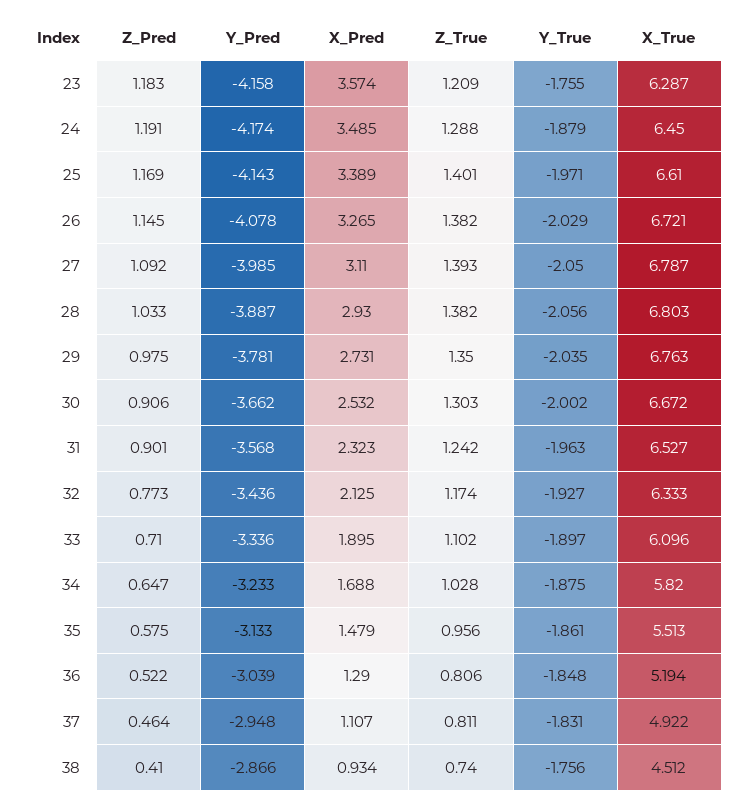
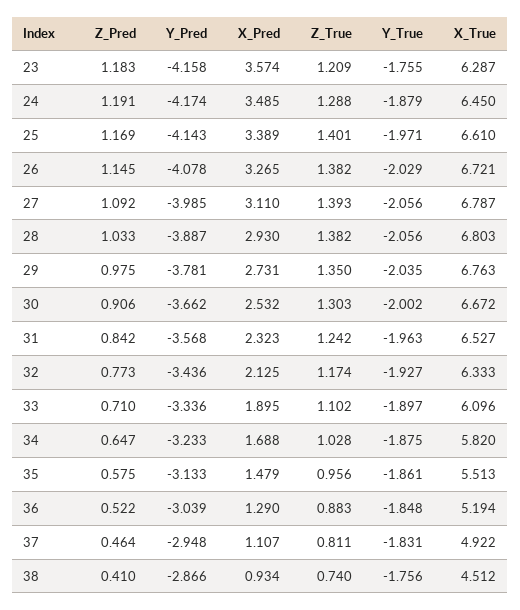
  {
    "Z_Pred": {
      "23": 1.183,
      "24": 1.191,
      "25": 1.169,
      "26": 1.145,
      "27": 1.092,
      "28": 1.033,
      "29": 0.975,
      "30": 0.906,
-     "31": 0.901,
+     "31": 0.842,
      "32": 0.773,
      "33": 0.71,
      "34": 0.647,
      "35": 0.575,
      "36": 0.522,
      "37": 0.464,
      "38": 0.41
    },
    "Y_Pred": {
      "23": -4.158,
      "24": -4.174,
      "25": -4.143,
      "26": -4.078,
      "27": -3.985,
      "28": -3.887,
      "29": -3.781,
      "30": -3.662,
      "31": -3.568,
      "32": -3.436,
      "33": -3.336,
      "34": -3.233,
      "35": -3.133,
      "36": -3.039,
      "37": -2.948,
      "38": -2.866
    },
    "X_Pred": {
      "23": 3.574,
      "24": 3.485,
      "25": 3.389,
      "26": 3.265,
      "27": 3.11,
      "28": 2.93,
      "29": 2.731,
      "30": 2.532,
      "31": 2.323,
      "32": 2.125,
      "33": 1.895,
      "34": 1.688,
      "35": 1.479,
      "36": 1.29,
      "37": 1.107,
      "38": 0.934
    },
    "Z_True": {
      "23": 1.209,
      "24": 1.288,
      "25": 1.401,
      "26": 1.382,
      "27": 1.393,
      "28": 1.382,
      "29": 1.35,
      "30": 1.303,
      "31": 1.242,
      "32": 1.174,
      "33": 1.102,
      "34": 1.028,
      "35": 0.956,
-     "36": 0.806,
+     "36": 0.883,
      "37": 0.811,
      "38": 0.74
    },
    "Y_True": {
      "23": -1.755,
      "24": -1.879,
      "25": -1.971,
      "26": -2.029,
-     "27": -2.05,
+     "27": -2.056,
      "28": -2.056,
      "29": -2.035,
      "30": -2.002,
      "31": -1.963,
      "32": -1.927,
      "33": -1.897,
      "34": -1.875,
      "35": -1.861,
      "36": -1.848,
      "37": -1.831,
      "38": -1.756
    },
    "X_True": {
      "23": 6.287,
      "24": 6.45,
      "25": 6.61,
      "26": 6.721,
      "27": 6.787,
      "28": 6.803,
      "29": 6.763,
      "30": 6.672,
      "31": 6.527,
      "32": 6.333,
      "33": 6.096,
      "34": 5.82,
      "35": 5.513,
      "36": 5.194,
      "37": 4.922,
      "38": 4.512
    }
  }

